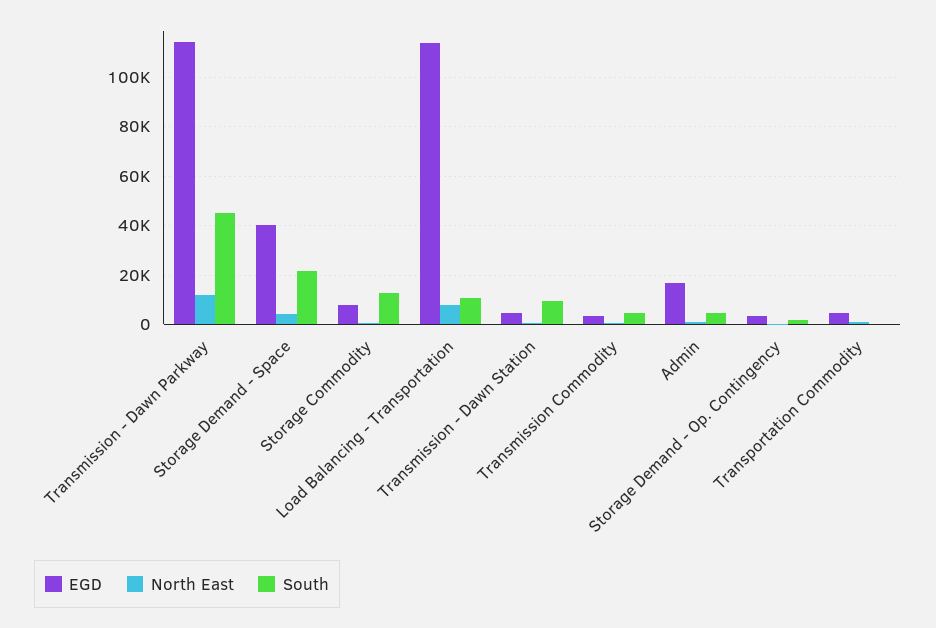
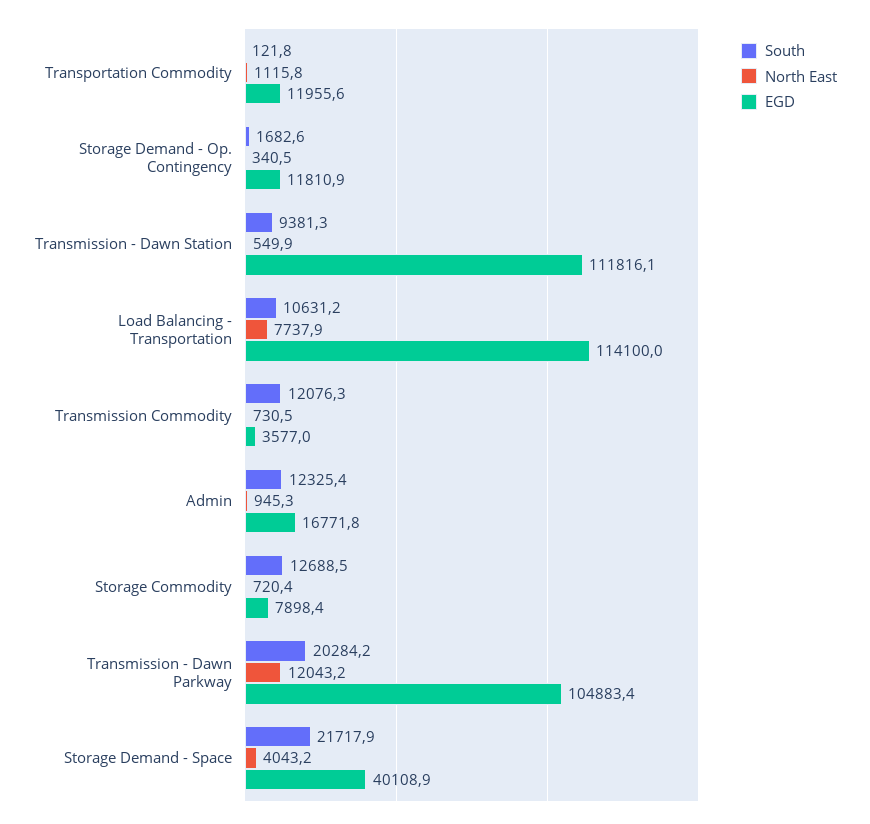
  {
    "EGD": {
-     "Transmission - Dawn Parkway": 115000,
+     "Transmission - Dawn Parkway": 104883.4,
      "Storage Demand - Space": 40108.9,
      "Storage Commodity": 7898.4,
      "Load Balancing - Transportation": 114100,
-     "Transmission - Dawn Station": 5000,
+     "Transmission - Dawn Station": 111816.1,
      "Transmission Commodity": 3577,
      "Admin": 16771.8,
-     "Storage Demand - Op. Contingency": 2500,
+     "Storage Demand - Op. Contingency": 11810.9,
-     "Transportation Commodity": 5000
+     "Transportation Commodity": 11955.6
    },
    "North East": {
      "Transmission - Dawn Parkway": 12043.2,
      "Storage Demand - Space": 4043.2,
      "Storage Commodity": 720.4,
      "Load Balancing - Transportation": 7737.9,
      "Transmission - Dawn Station": 549.9,
      "Transmission Commodity": 730.5,
      "Admin": 945.3,
      "Storage Demand - Op. Contingency": 340.5,
      "Transportation Commodity": 1115.8
    },
    "South": {
-     "Transmission - Dawn Parkway": 45000,
+     "Transmission - Dawn Parkway": 20284.2,
      "Storage Demand - Space": 21717.9,
      "Storage Commodity": 12688.5,
      "Load Balancing - Transportation": 10631.2,
      "Transmission - Dawn Station": 9381.3,
-     "Transmission Commodity": 5000,
+     "Transmission Commodity": 12076.3,
-     "Admin": 5000,
+     "Admin": 12325.4,
      "Storage Demand - Op. Contingency": 1682.6,
      "Transportation Commodity": 121.8
    }
  }

